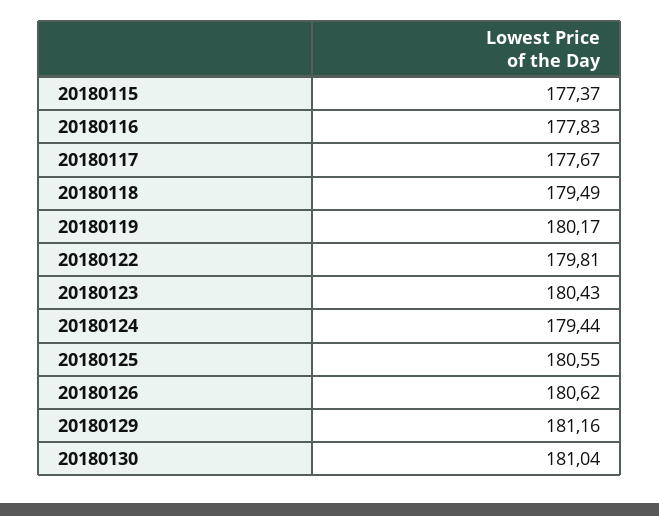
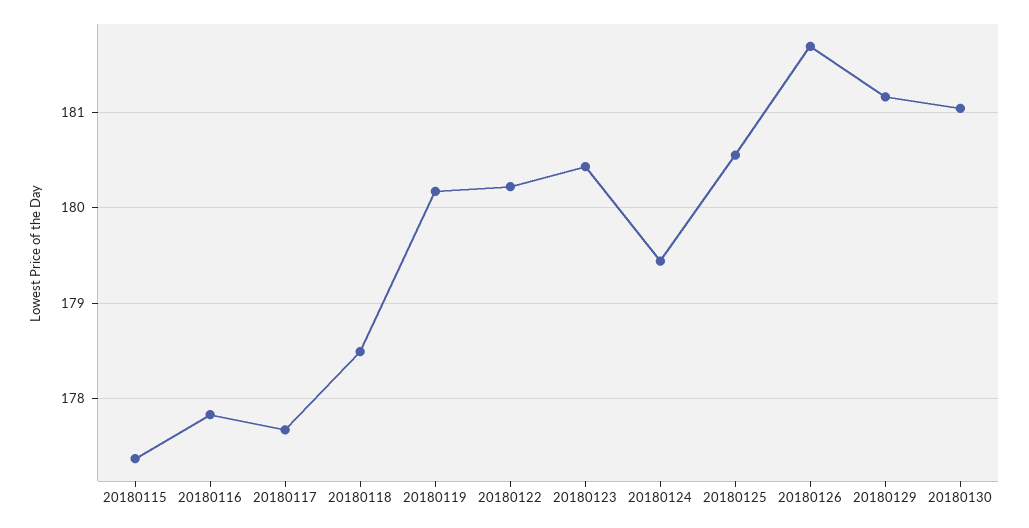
  {
    "20180115": 177.37,
    "20180116": 177.83,
    "20180117": 177.67,
-   "20180118": 179.49,
+   "20180118": 178.5,
    "20180119": 180.17,
-   "20180122": 179.81,
+   "20180122": 180.2,
    "20180123": 180.43,
    "20180124": 179.44,
    "20180125": 180.55,
-   "20180126": 180.62,
+   "20180126": 181.7,
    "20180129": 181.16,
    "20180130": 181.04
  }

